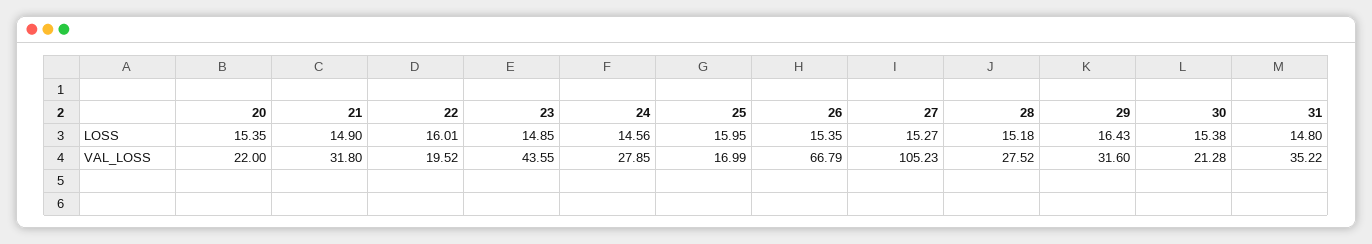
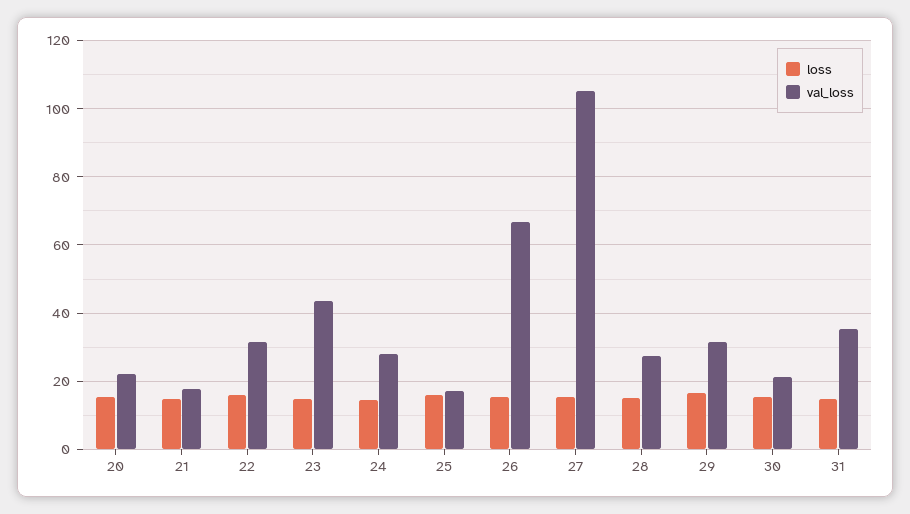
  {
    "LOSS": {
      "20": 15.35,
      "21": 14.9,
      "22": 16.01,
      "23": 14.85,
      "24": 14.56,
      "25": 15.95,
      "26": 15.35,
      "27": 15.27,
      "28": 15.18,
      "29": 16.43,
      "30": 15.38,
      "31": 14.8
    },
    "VAL_LOSS": {
      "20": 22,
-     "21": 31.8,
+     "21": 18,
-     "22": 19.52,
+     "22": 32,
      "23": 43.55,
      "24": 27.85,
      "25": 16.99,
      "26": 66.79,
      "27": 105.23,
      "28": 27.52,
      "29": 31.6,
      "30": 21.28,
      "31": 35.22
    }
  }

